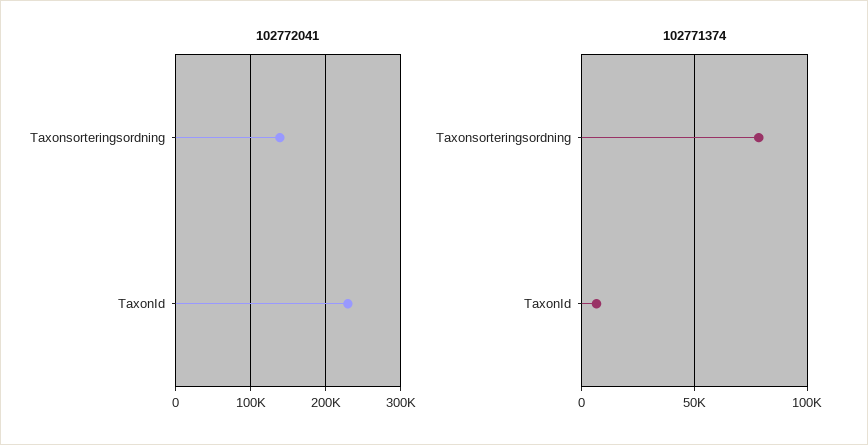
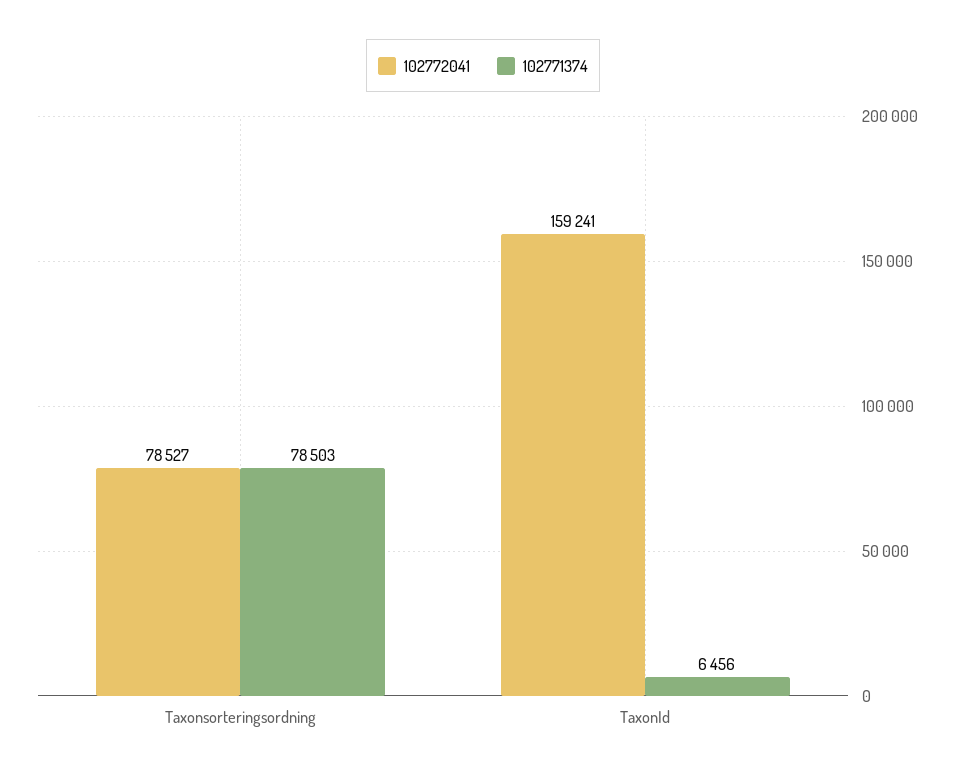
  {
    "102772041": {
-     "Taxonsorteringsordning": 140000,
+     "Taxonsorteringsordning": 78527,
-     "TaxonId": 230000
+     "TaxonId": 159241
    },
    "102771374": {
      "Taxonsorteringsordning": 78503,
      "TaxonId": 6456
    }
  }

